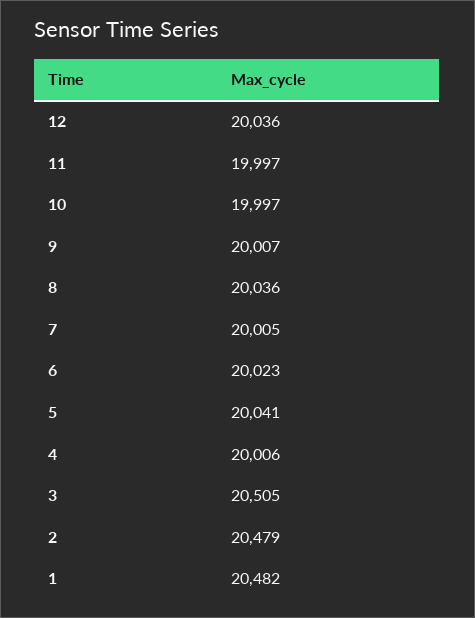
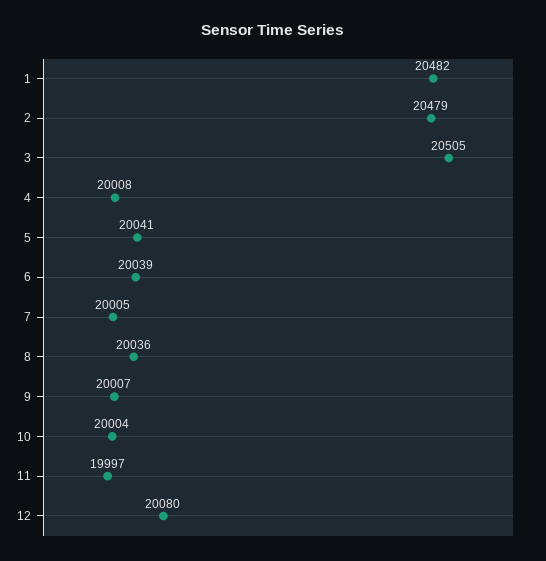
  {
-   "12": 20036,
+   "12": 20080,
    "11": 19997,
-   "10": 19997,
+   "10": 20004,
    "9": 20007,
    "8": 20036,
    "7": 20005,
-   "6": 20023,
+   "6": 20039,
    "5": 20041,
-   "4": 20006,
+   "4": 20008,
    "3": 20505,
    "2": 20479,
    "1": 20482
  }

